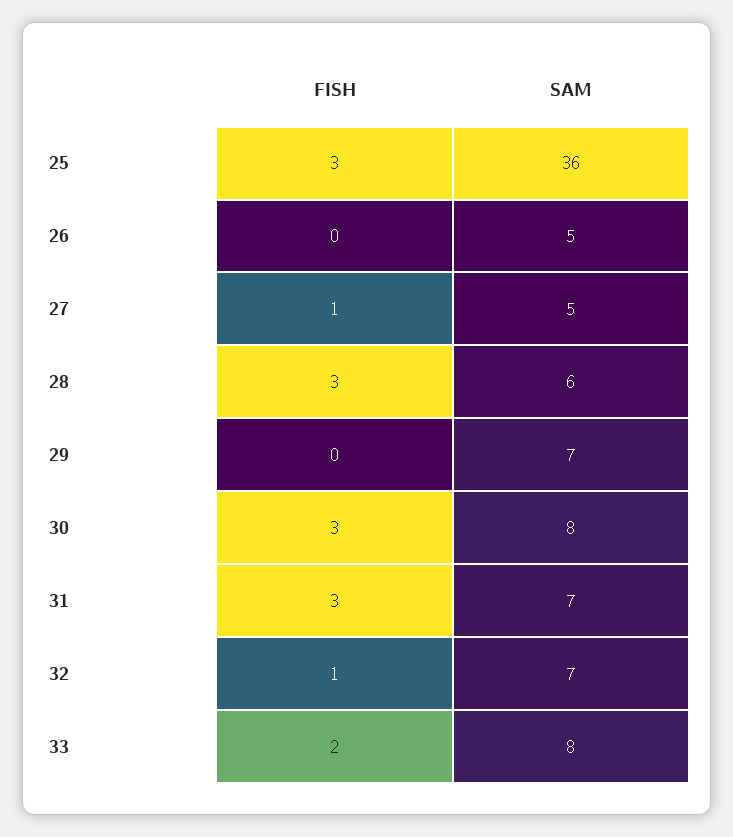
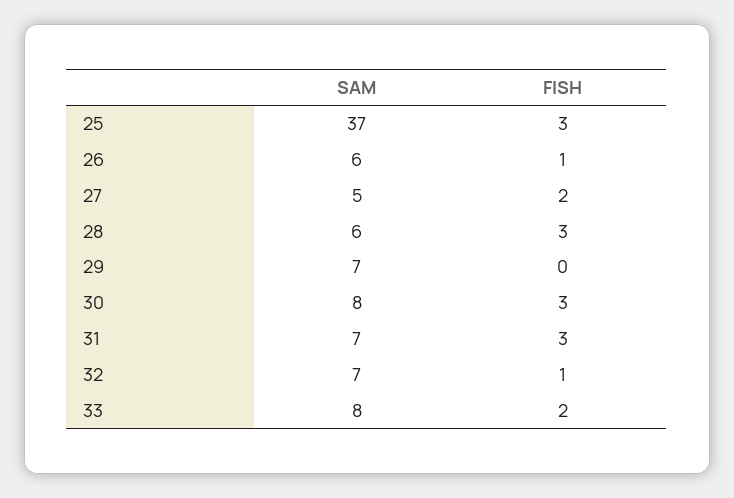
  {
    "FISH": {
      "25": 3,
-     "26": 0,
+     "26": 1,
-     "27": 1,
+     "27": 2,
      "28": 3,
      "29": 0,
      "30": 3,
      "31": 3,
      "32": 1,
      "33": 2
    },
    "SAM": {
-     "25": 36,
+     "25": 37,
-     "26": 5,
+     "26": 6,
      "27": 5,
      "28": 6,
      "29": 7,
      "30": 8,
      "31": 7,
      "32": 7,
      "33": 8
    }
  }

